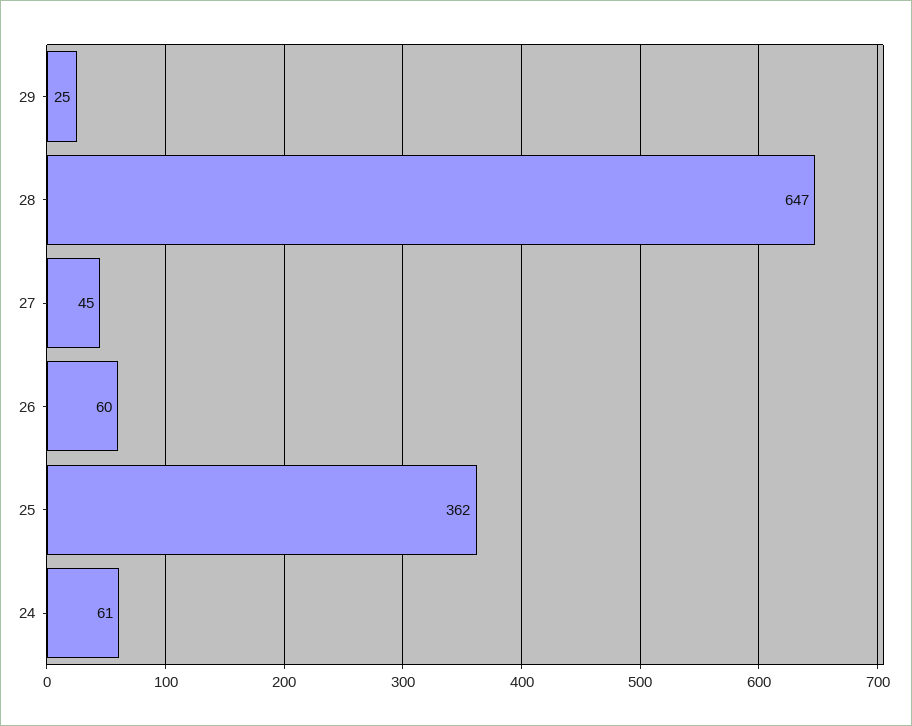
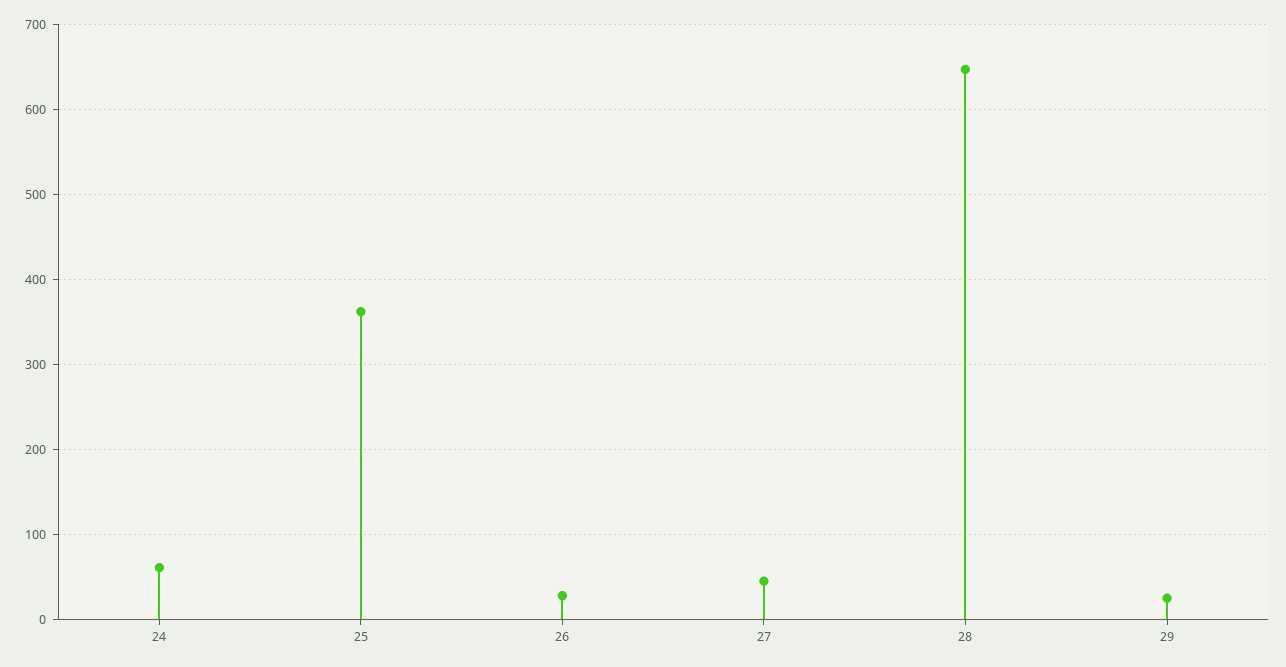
  {
    "29": 25,
    "28": 647,
    "27": 45,
-   "26": 60,
+   "26": 30,
    "25": 362,
    "24": 61
  }

